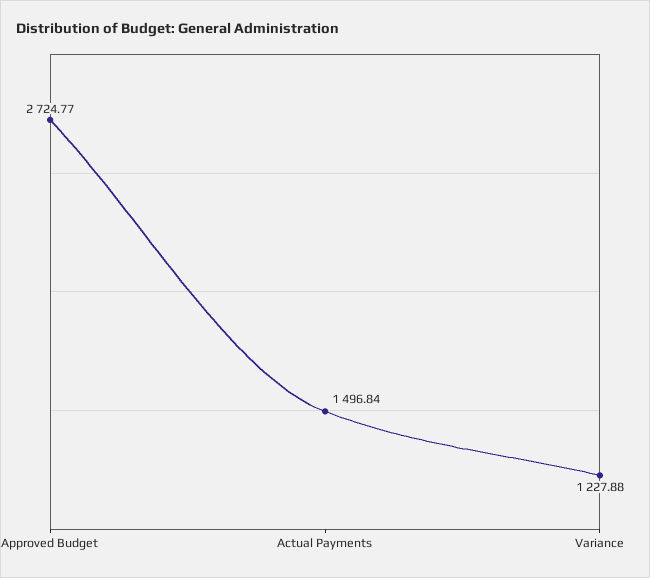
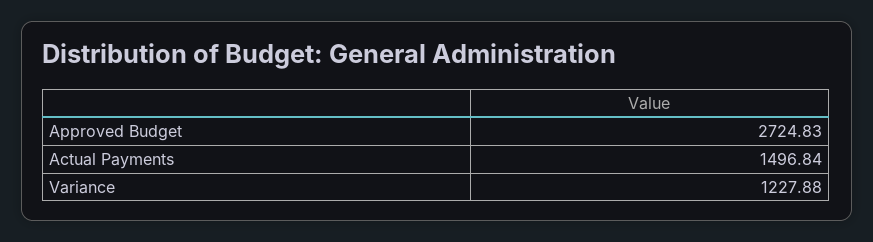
  {
-   "Approved Budget": 2724.77,
+   "Approved Budget": 2724.83,
    "Actual Payments": 1496.84,
    "Variance": 1227.88
  }

